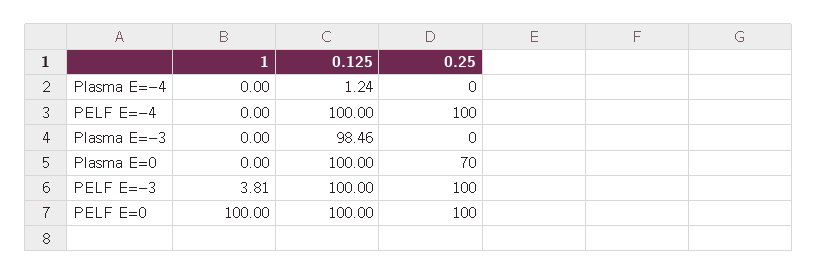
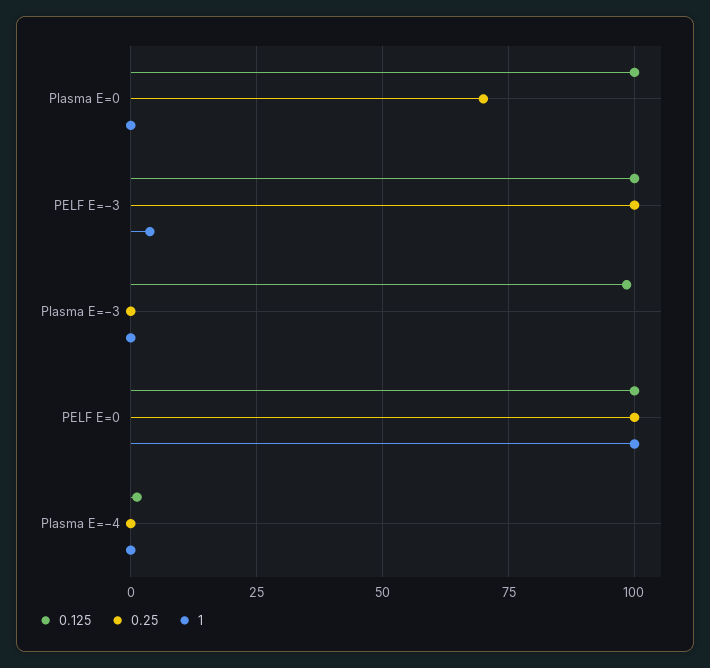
  {
    "1": {
      "Plasma E=−4": 0,
-     "PELF E=−4": 0,
      "Plasma E=−3": 0,
      "Plasma E=0": 0,
      "PELF E=−3": 3.81,
      "PELF E=0": 100
    },
    "0.125": {
      "Plasma E=−4": 1.24,
-     "PELF E=−4": 100,
      "Plasma E=−3": 98.46,
      "Plasma E=0": 100,
      "PELF E=−3": 100,
      "PELF E=0": 100
    },
    "0.25": {
      "Plasma E=−4": 0,
-     "PELF E=−4": 100,
      "Plasma E=−3": 0,
      "Plasma E=0": 70,
      "PELF E=−3": 100,
      "PELF E=0": 100
    }
  }

